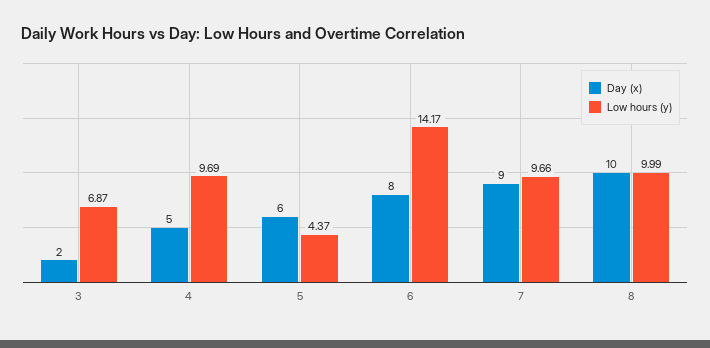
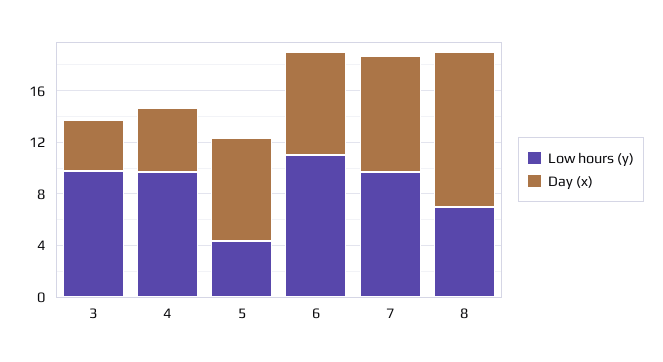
  {
    "Day (x)": {
-     "3": 2,
+     "3": 4,
      "4": 5,
-     "5": 6,
+     "5": 8,
      "6": 8,
      "7": 9,
-     "8": 10
+     "8": 12
    },
    "Low hours (y)": {
-     "3": 6.87,
+     "3": 10,
      "4": 9.69,
      "5": 4.37,
-     "6": 14.17,
+     "6": 11,
      "7": 9.66,
-     "8": 9.99
+     "8": 7
    }
  }

